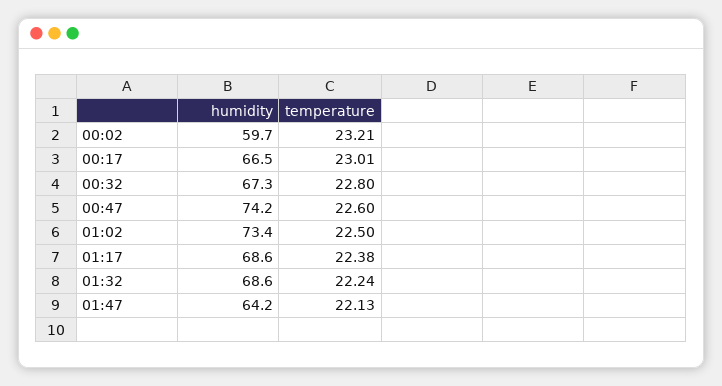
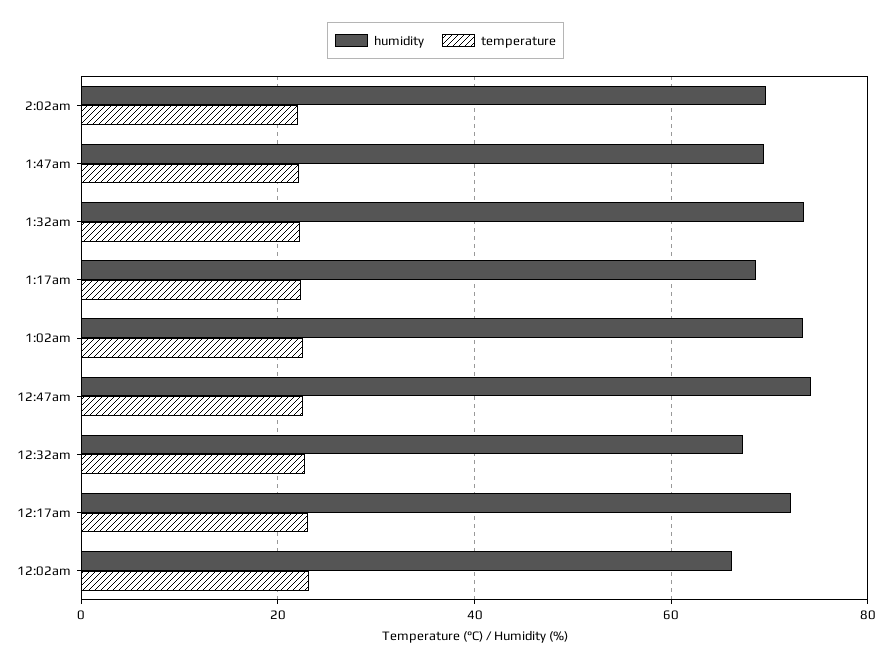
  {
    "humidity": {
-     "00:02": 59.7,
+     "00:02": 66,
-     "00:17": 66.5,
+     "00:17": 72,
      "00:32": 67.3,
      "00:47": 74.2,
      "01:02": 73.4,
      "01:17": 68.6,
-     "01:32": 68.6,
+     "01:32": 74,
-     "01:47": 64.2
+     "01:47": 70,
+     "2:02am": 70
    },
    "temperature": {
      "00:02": 23.21,
      "00:17": 23.01,
      "00:32": 22.8,
      "00:47": 22.6,
      "01:02": 22.5,
      "01:17": 22.38,
      "01:32": 22.24,
-     "01:47": 22.13
+     "01:47": 22.13,
+     "2:02am": 22
    }
  }

